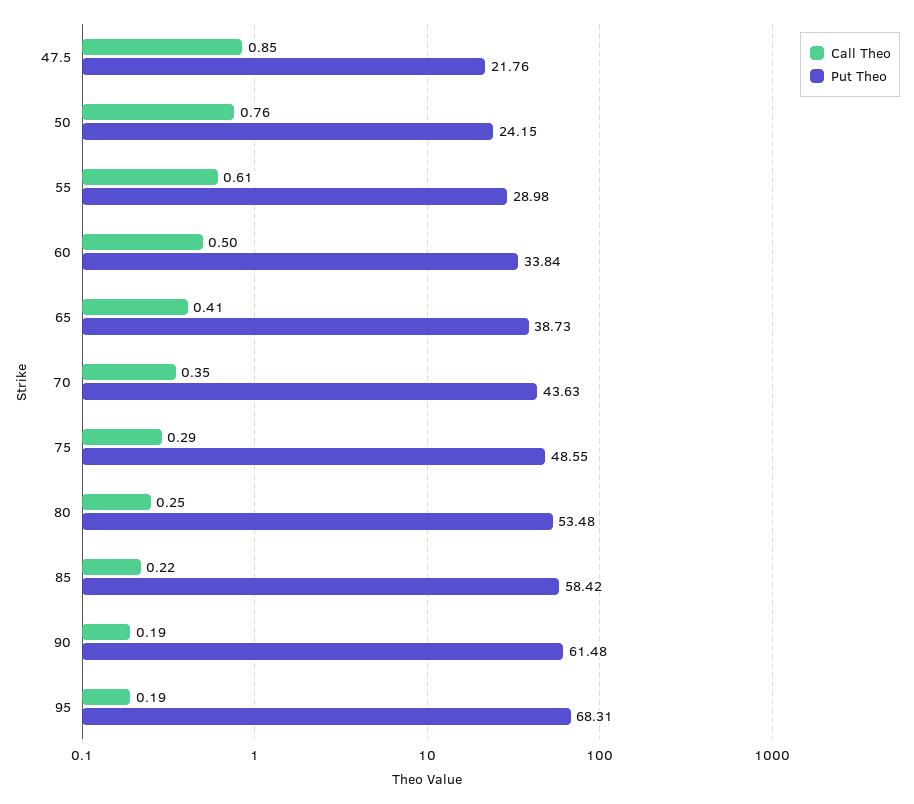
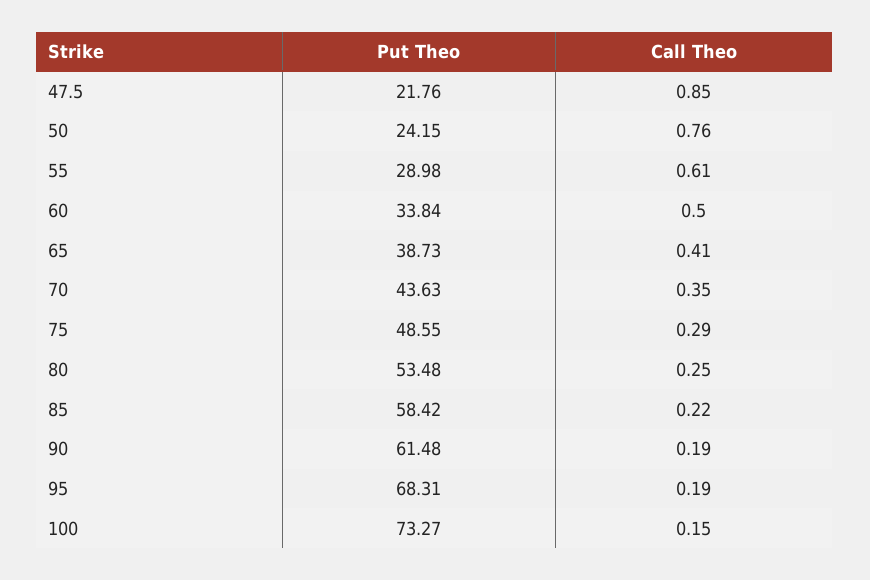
  {
    "Call Theo": {
      "47.5": 0.85,
      "50": 0.76,
      "55": 0.61,
      "60": 0.5,
      "65": 0.41,
      "70": 0.35,
      "75": 0.29,
      "80": 0.25,
      "85": 0.22,
      "90": 0.19,
-     "95": 0.19
+     "95": 0.19,
+     "100": 0.15
    },
    "Put Theo": {
      "47.5": 21.76,
      "50": 24.15,
      "55": 28.98,
      "60": 33.84,
      "65": 38.73,
      "70": 43.63,
      "75": 48.55,
      "80": 53.48,
      "85": 58.42,
      "90": 61.48,
-     "95": 68.31
+     "95": 68.31,
+     "100": 73.27
    }
  }

